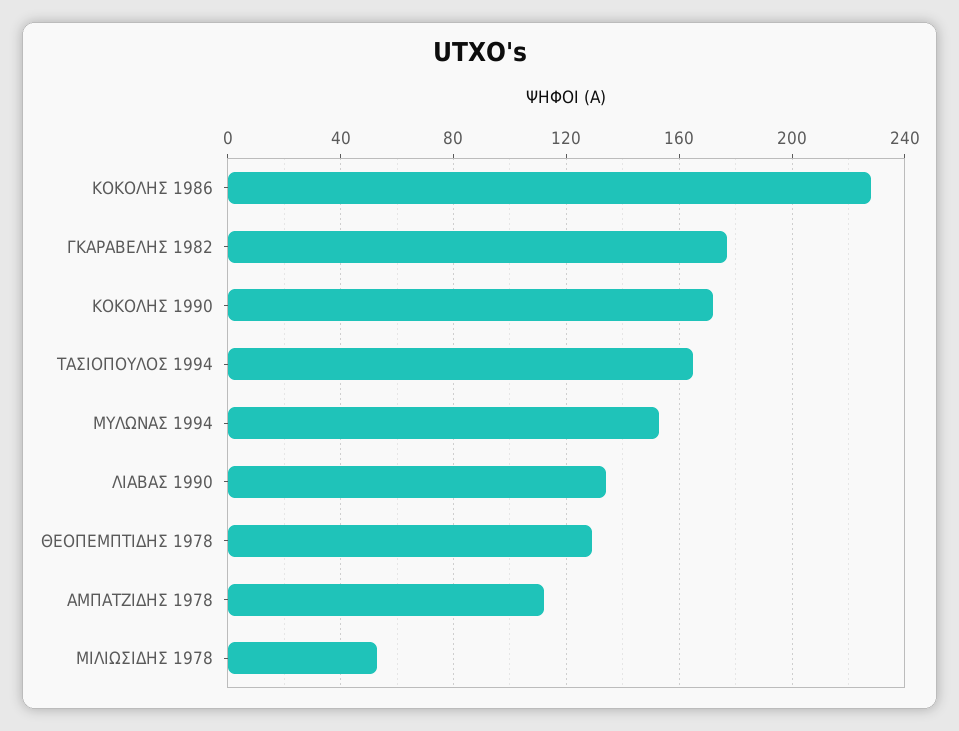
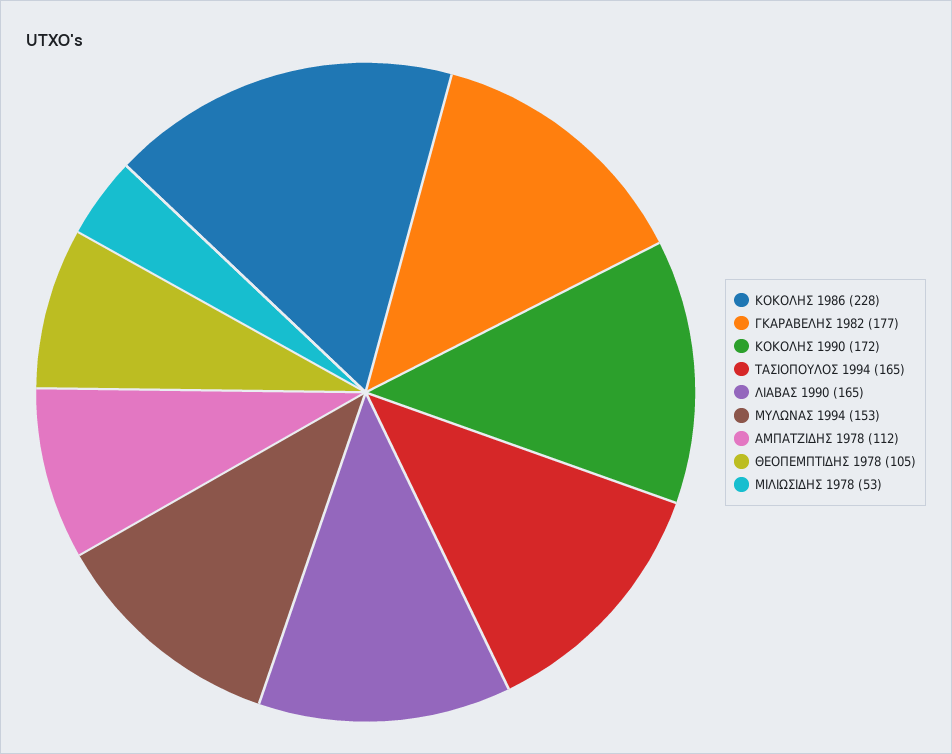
  {
    "ΚΟΚΟΛΗΣ 1986": 228,
    "ΓΚΑΡΑΒΕΛΗΣ 1982": 177,
    "ΚΟΚΟΛΗΣ 1990": 172,
    "ΤΑΣΙΟΠΟΥΛΟΣ 1994": 165,
    "ΜΥΛΩΝΑΣ 1994": 153,
-   "ΛΙΑΒΑΣ 1990": 135,
+   "ΛΙΑΒΑΣ 1990": 165,
-   "ΘΕΟΠΕΜΠΤΙΔΗΣ 1978": 130,
+   "ΘΕΟΠΕΜΠΤΙΔΗΣ 1978": 105,
    "ΑΜΠΑΤΖΙΔΗΣ 1978": 112,
    "ΜΙΛΙΩΣΙΔΗΣ 1978": 53
  }

